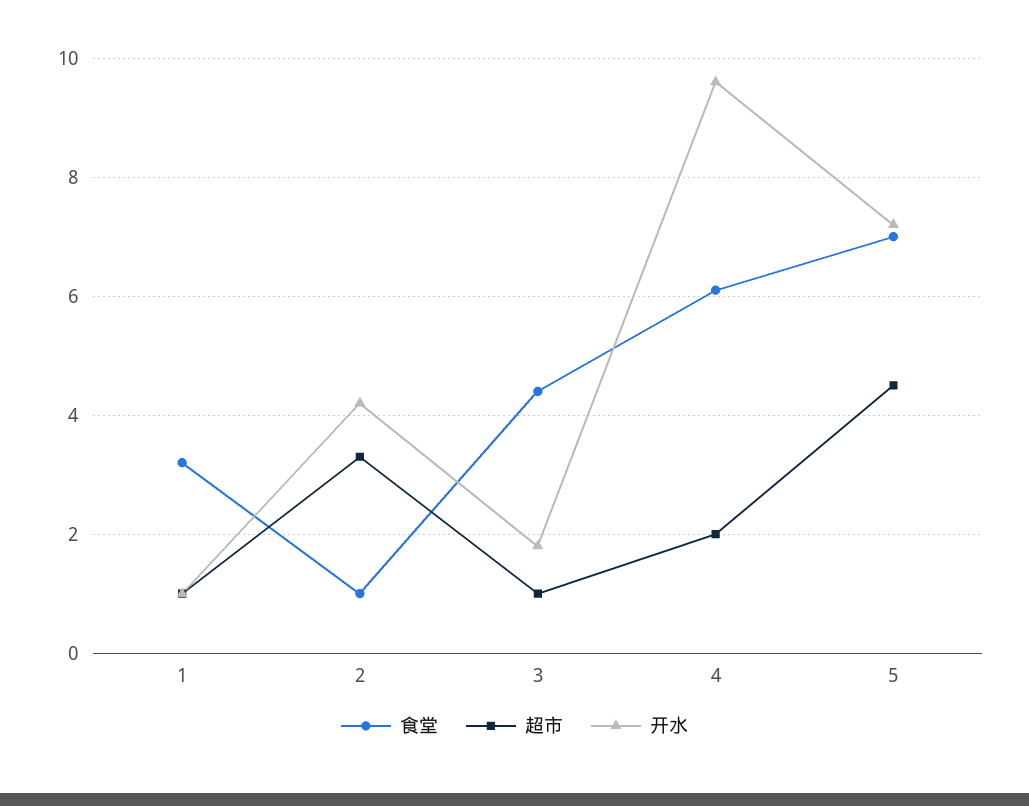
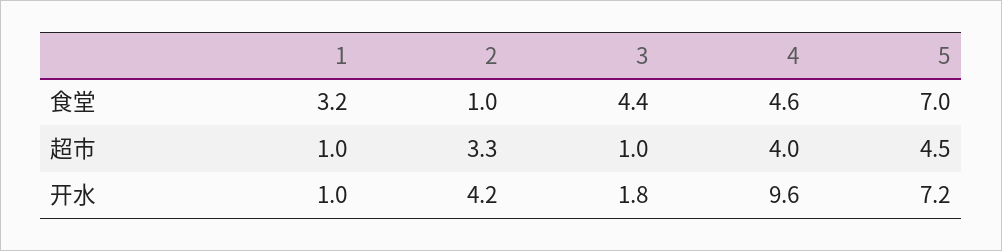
  {
    "食堂": {
      "1": 3.2,
      "2": 1,
      "3": 4.4,
-     "4": 6,
+     "4": 4.6,
      "5": 7
    },
    "超市": {
      "1": 1,
      "2": 3.3,
      "3": 1,
-     "4": 2,
+     "4": 4,
      "5": 4.5
    },
    "开水": {
      "1": 1,
      "2": 4.2,
      "3": 1.8,
      "4": 9.6,
      "5": 7.2
    }
  }

